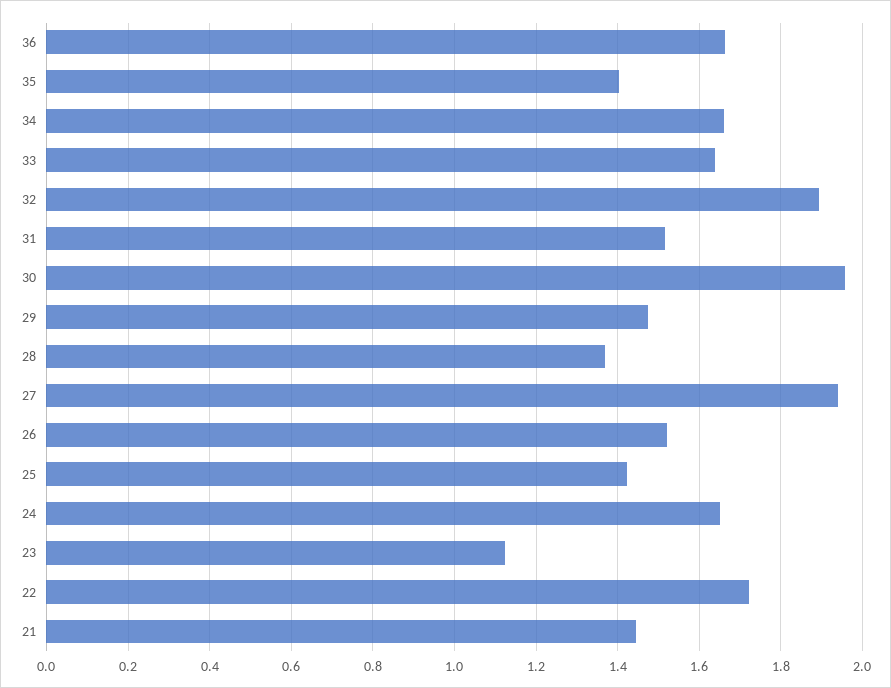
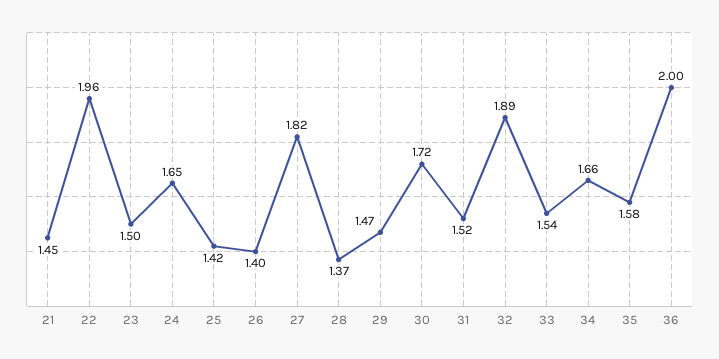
  {
-   "36": 1.66,
+   "36": 2,
-   "35": 1.4,
+   "35": 1.58,
    "34": 1.66,
-   "33": 1.64,
+   "33": 1.54,
    "32": 1.89,
    "31": 1.52,
-   "30": 1.96,
+   "30": 1.72,
    "29": 1.47,
    "28": 1.37,
-   "27": 1.94,
+   "27": 1.82,
-   "26": 1.52,
+   "26": 1.4,
    "25": 1.42,
    "24": 1.65,
-   "23": 1.12,
+   "23": 1.5,
-   "22": 1.72,
+   "22": 1.96,
    "21": 1.45
  }

